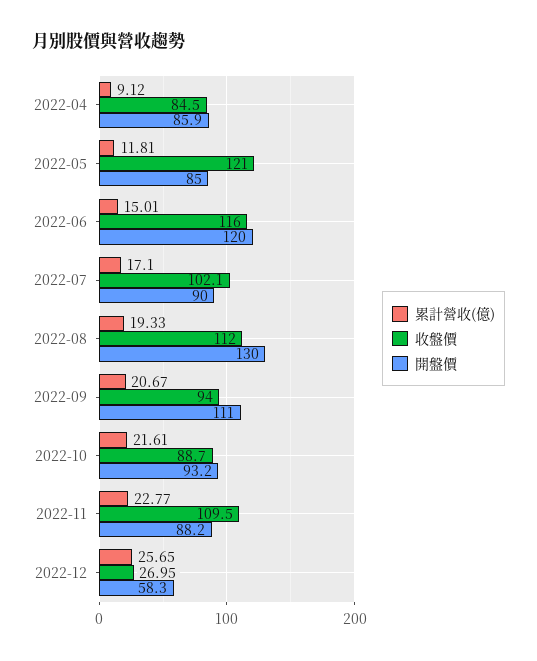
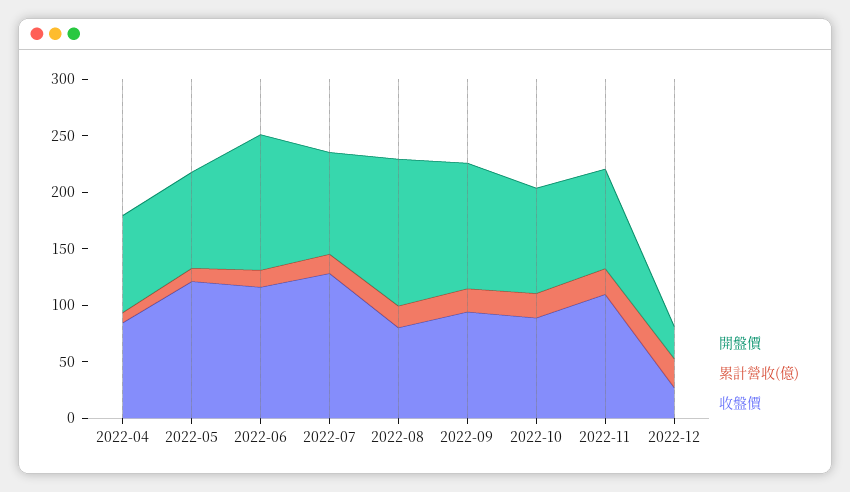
  {
    "累計營收(億)": {
      "2022-04": 9.12,
      "2022-05": 11.81,
      "2022-06": 15.01,
      "2022-07": 17.1,
      "2022-08": 19.33,
      "2022-09": 20.67,
      "2022-10": 21.61,
      "2022-11": 22.77,
      "2022-12": 25.65
    },
    "收盤價": {
      "2022-04": 84.5,
      "2022-05": 121,
      "2022-06": 116,
-     "2022-07": 102.1,
+     "2022-07": 130,
-     "2022-08": 112,
+     "2022-08": 80,
      "2022-09": 94,
      "2022-10": 88.7,
      "2022-11": 109.5,
      "2022-12": 26.95
    },
    "開盤價": {
      "2022-04": 85.9,
      "2022-05": 85,
      "2022-06": 120,
      "2022-07": 90,
      "2022-08": 130,
      "2022-09": 111,
      "2022-10": 93.2,
      "2022-11": 88.2,
-     "2022-12": 58.3
+     "2022-12": 30
    }
  }

